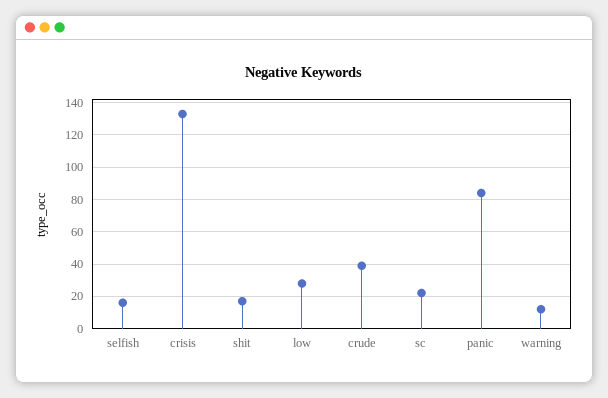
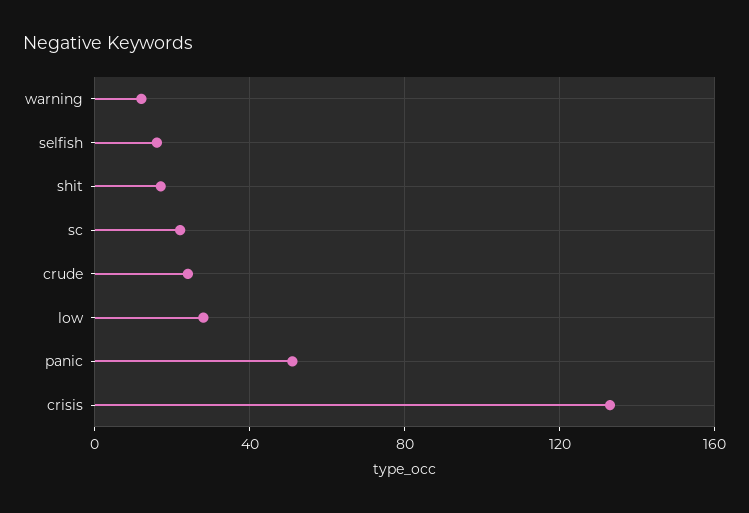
  {
    "selfish": 15,
    "crisis": 135,
    "shit": 15,
    "low": 30,
-   "crude": 40,
+   "crude": 25,
    "sc": 20,
-   "panic": 85,
+   "panic": 50,
    "warning": 10
  }

